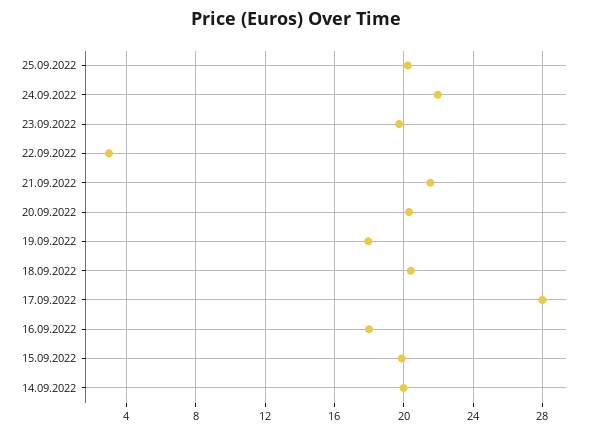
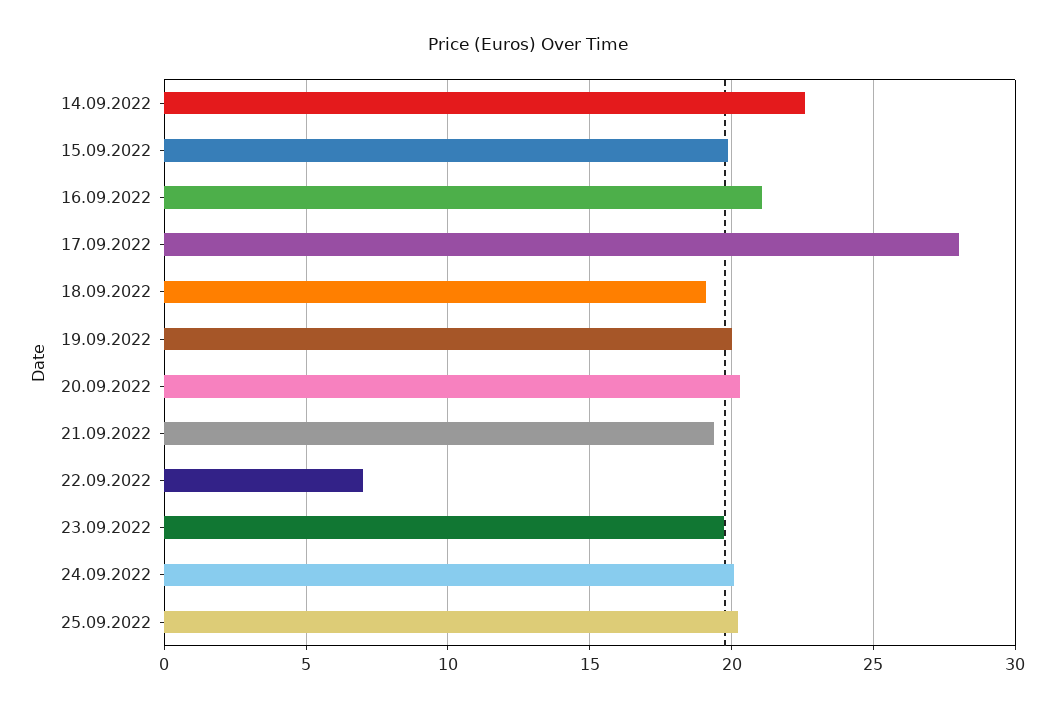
  {
    "25.09.2022": 20,
-   "24.09.2022": 22,
+   "24.09.2022": 20,
    "23.09.2022": 19.5,
-   "22.09.2022": 3,
+   "22.09.2022": 7,
-   "21.09.2022": 21.5,
+   "21.09.2022": 19.5,
    "20.09.2022": 20.5,
-   "19.09.2022": 18,
+   "19.09.2022": 20,
-   "18.09.2022": 20.5,
+   "18.09.2022": 19,
    "17.09.2022": 28,
-   "16.09.2022": 18,
+   "16.09.2022": 21,
    "15.09.2022": 20,
-   "14.09.2022": 20
+   "14.09.2022": 22.5
  }

